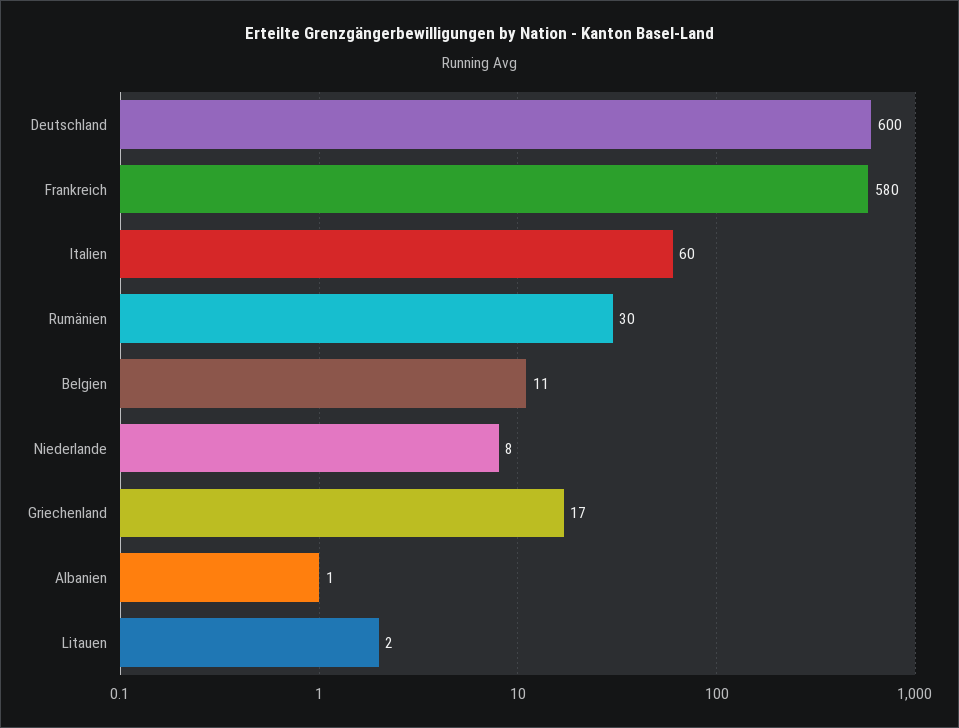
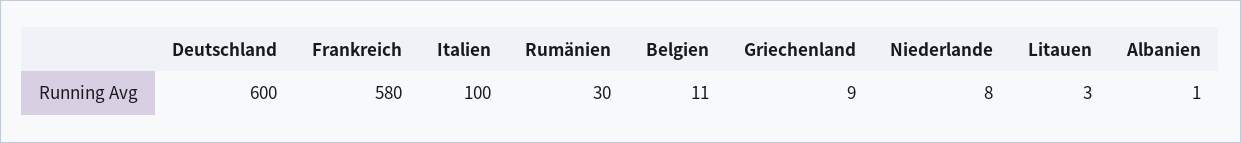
  {
    "Deutschland": 600,
    "Frankreich": 580,
-   "Italien": 60,
+   "Italien": 100,
    "Rumänien": 30,
    "Belgien": 11,
    "Niederlande": 8,
-   "Griechenland": 17,
+   "Griechenland": 9,
    "Albanien": 1,
-   "Litauen": 2
+   "Litauen": 3
  }

